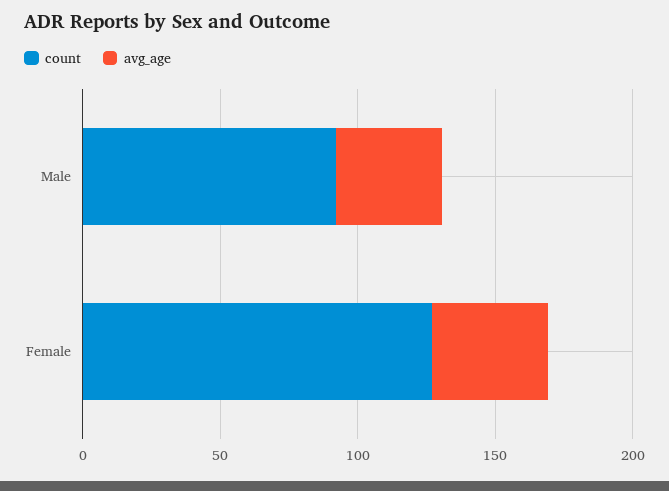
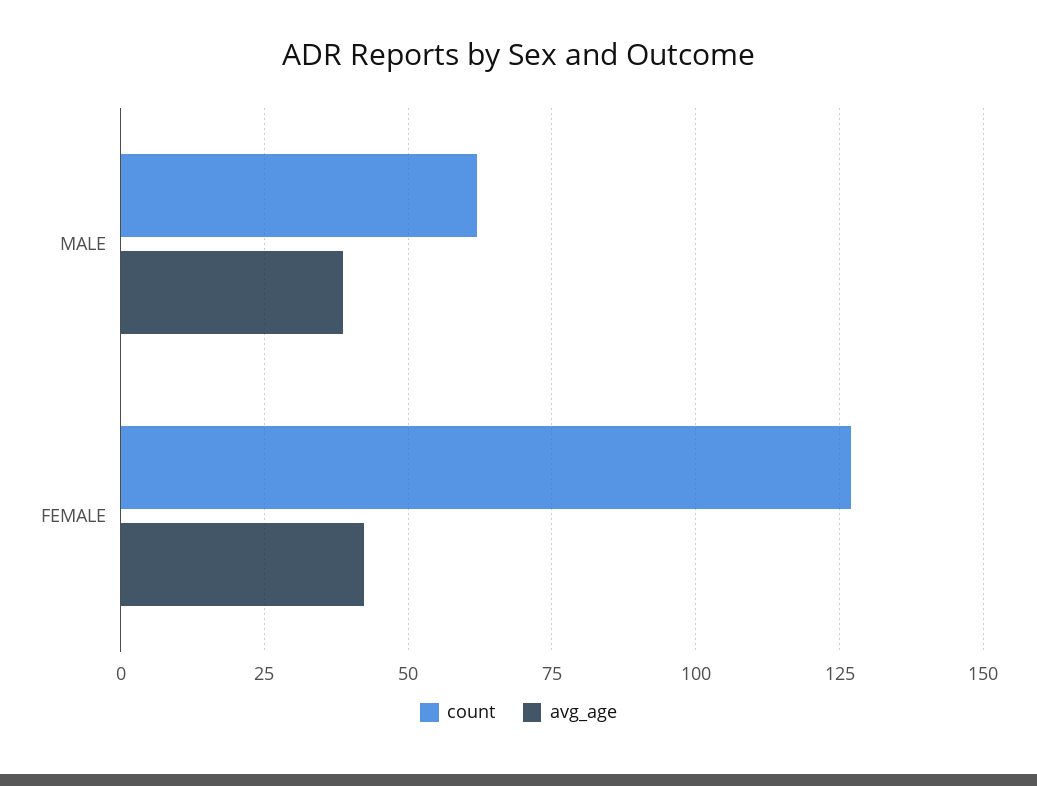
  {
    "count": {
-     "Male": 90,
+     "Male": 62.5,
      "Female": 127.5
    },
    "avg_age": {
      "Male": 37.5,
      "Female": 42.5
    }
  }

